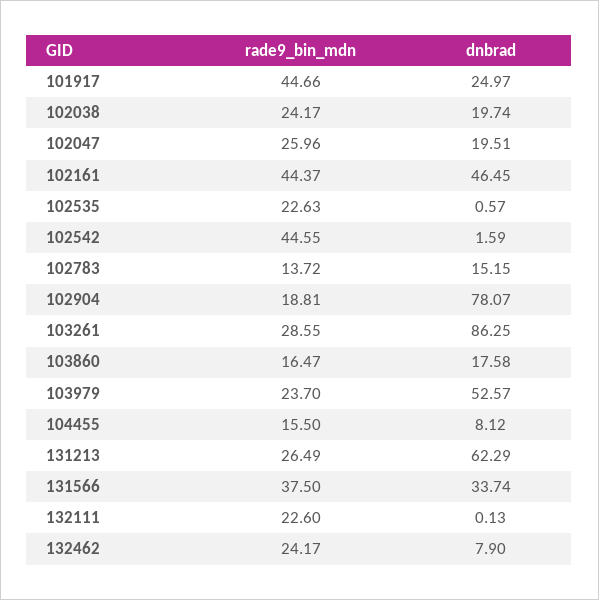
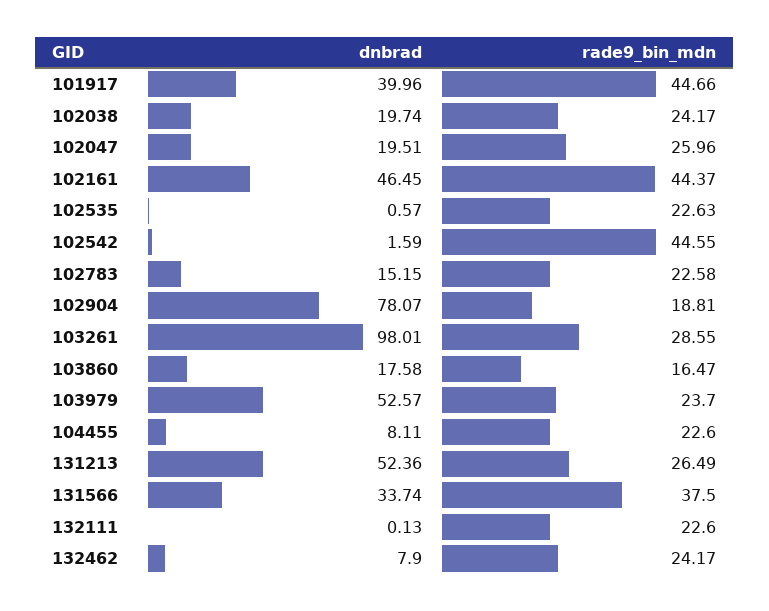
  {
    "rade9_bin_mdn": {
      "101917": 44.66,
      "102038": 24.17,
      "102047": 25.96,
      "102161": 44.37,
      "102535": 22.63,
      "102542": 44.55,
-     "102783": 13.72,
+     "102783": 22.58,
      "102904": 18.81,
      "103261": 28.55,
      "103860": 16.47,
      "103979": 23.7,
-     "104455": 15.5,
+     "104455": 22.6,
      "131213": 26.49,
      "131566": 37.5,
      "132111": 22.6,
      "132462": 24.17
    },
    "dnbrad": {
-     "101917": 24.97,
+     "101917": 39.96,
      "102038": 19.74,
      "102047": 19.51,
      "102161": 46.45,
      "102535": 0.57,
      "102542": 1.59,
      "102783": 15.15,
      "102904": 78.07,
-     "103261": 86.25,
+     "103261": 98.01,
      "103860": 17.58,
      "103979": 52.57,
-     "104455": 8.12,
+     "104455": 8.11,
-     "131213": 62.29,
+     "131213": 52.36,
      "131566": 33.74,
      "132111": 0.13,
      "132462": 7.9
    }
  }

